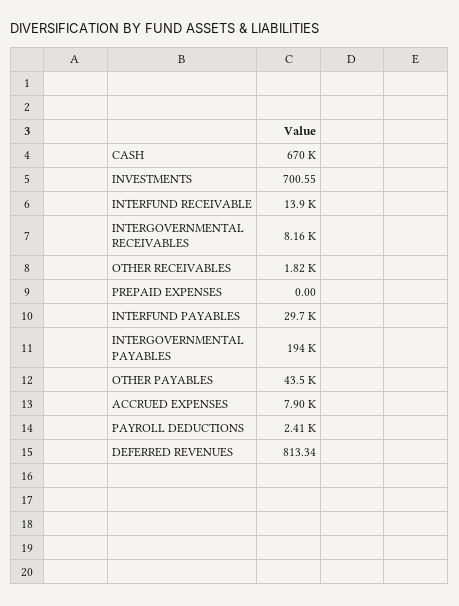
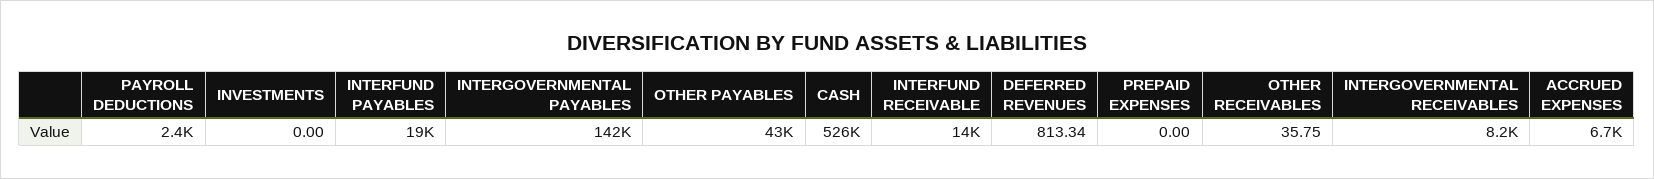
  {
-   "CASH": 670000,
+   "CASH": 526000,
-   "INVESTMENTS": 700.55,
+   "INVESTMENTS": 0,
    "INTERFUND RECEIVABLE": 13900,
    "INTERGOVERNMENTAL RECEIVABLES": 8160,
-   "OTHER RECEIVABLES": 1820,
+   "OTHER RECEIVABLES": 35.75,
    "PREPAID EXPENSES": 0,
-   "INTERFUND PAYABLES": 29700,
+   "INTERFUND PAYABLES": 19000,
-   "INTERGOVERNMENTAL PAYABLES": 194000,
+   "INTERGOVERNMENTAL PAYABLES": 142000,
    "OTHER PAYABLES": 43500,
-   "ACCRUED EXPENSES": 7900,
+   "ACCRUED EXPENSES": 6700,
    "PAYROLL DEDUCTIONS": 2410,
    "DEFERRED REVENUES": 813.34
  }

